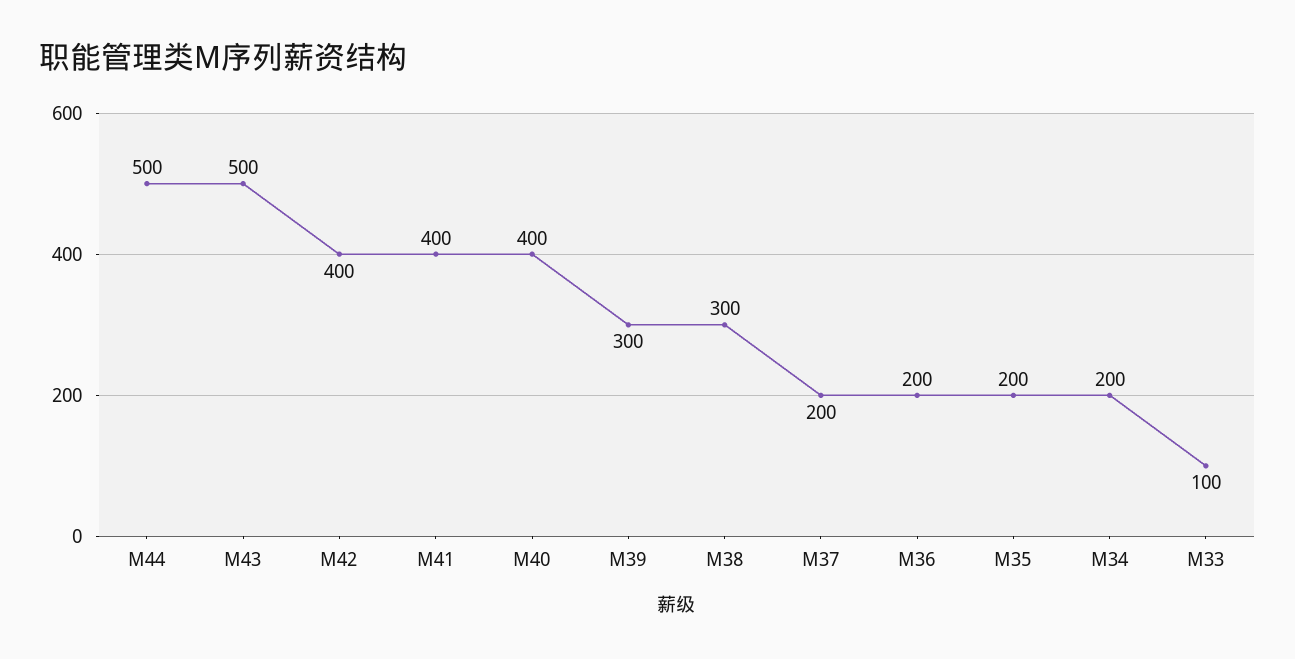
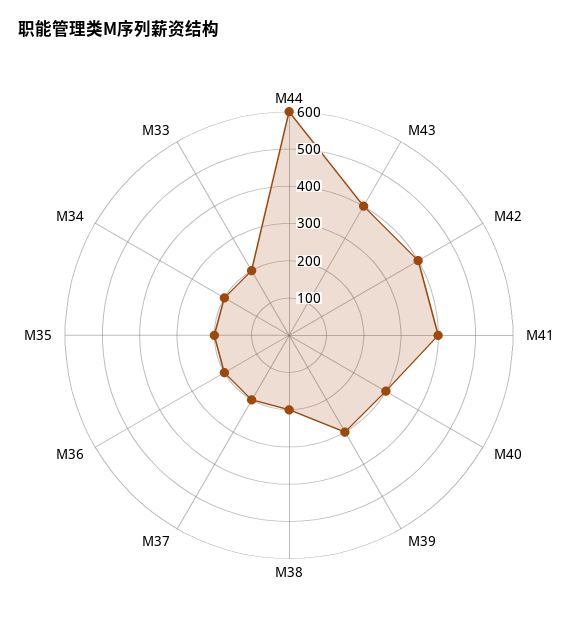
  {
-   "M44": 500,
+   "M44": 600,
-   "M43": 500,
+   "M43": 400,
    "M42": 400,
    "M41": 400,
-   "M40": 400,
+   "M40": 300,
    "M39": 300,
-   "M38": 300,
+   "M38": 200,
    "M37": 200,
    "M36": 200,
    "M35": 200,
    "M34": 200,
-   "M33": 100
+   "M33": 200
  }

